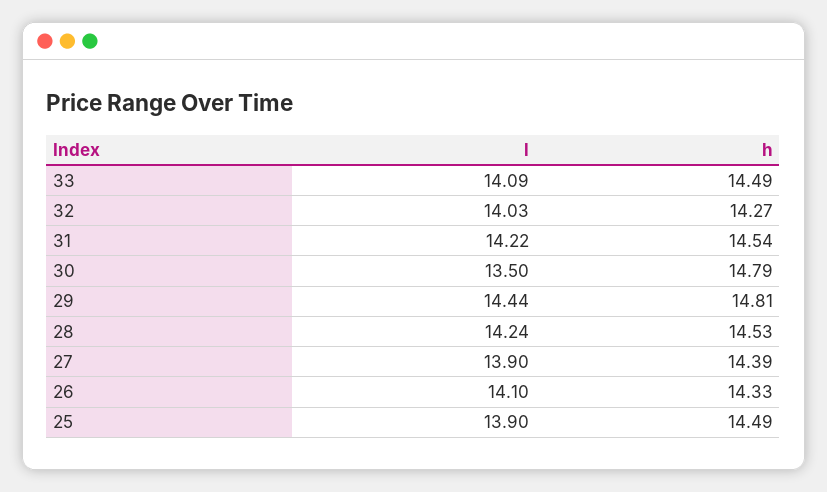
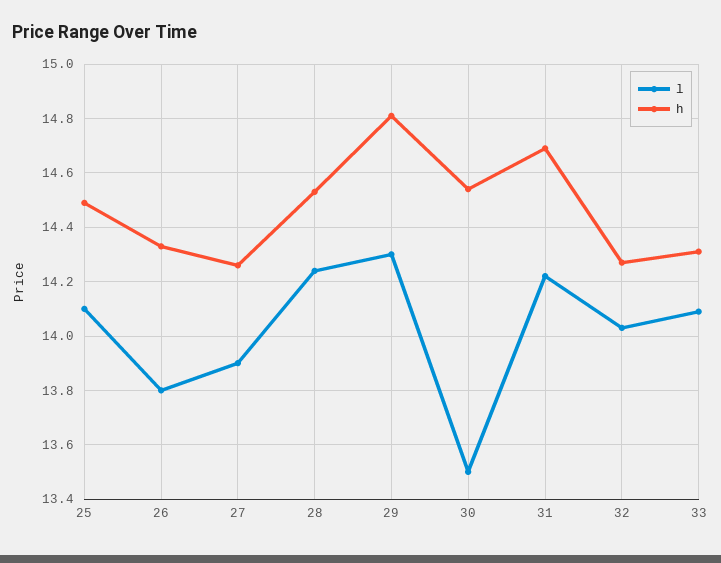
  {
    "l": {
      "33": 14.09,
      "32": 14.03,
      "31": 14.22,
      "30": 13.5,
-     "29": 14.44,
+     "29": 14.3,
      "28": 14.24,
      "27": 13.9,
-     "26": 14.1,
+     "26": 13.8,
-     "25": 13.9
+     "25": 14.1
    },
    "h": {
-     "33": 14.49,
+     "33": 14.3,
      "32": 14.27,
-     "31": 14.54,
+     "31": 14.7,
-     "30": 14.79,
+     "30": 14.55,
      "29": 14.81,
      "28": 14.53,
-     "27": 14.39,
+     "27": 14.25,
      "26": 14.33,
      "25": 14.49
    }
  }

